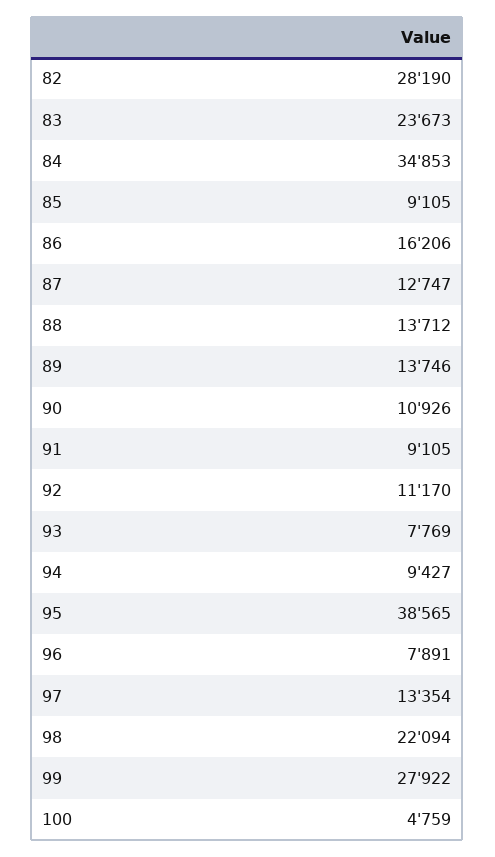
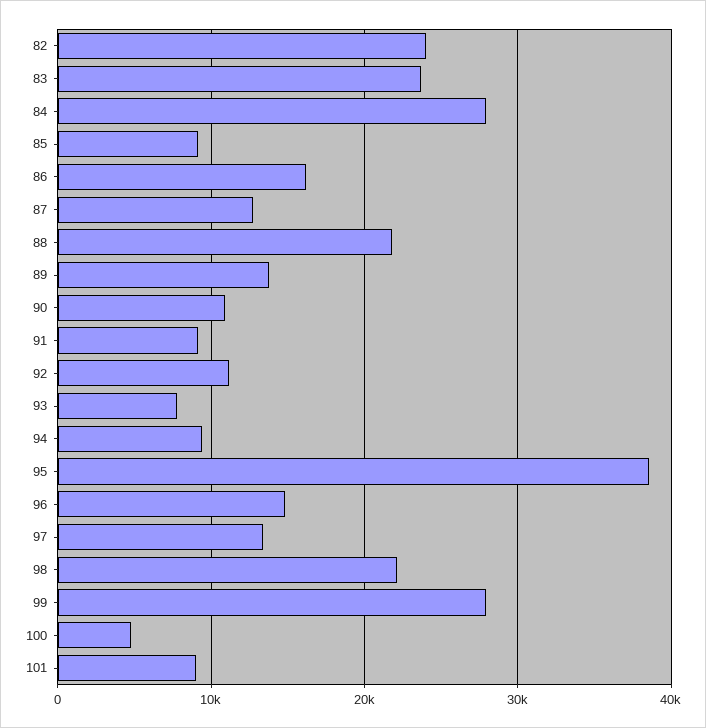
  {
-   "82": 28190,
+   "82": 24000,
    "83": 23673,
-   "84": 34853,
+   "84": 28000,
    "85": 9105,
    "86": 16206,
    "87": 12747,
-   "88": 13712,
+   "88": 22000,
    "89": 13746,
    "90": 10926,
    "91": 9105,
    "92": 11170,
    "93": 7769,
    "94": 9427,
    "95": 38565,
-   "96": 7891,
+   "96": 15000,
    "97": 13354,
    "98": 22094,
    "99": 27922,
-   "100": 4759
+   "100": 4759,
+   "101": 9000
  }

